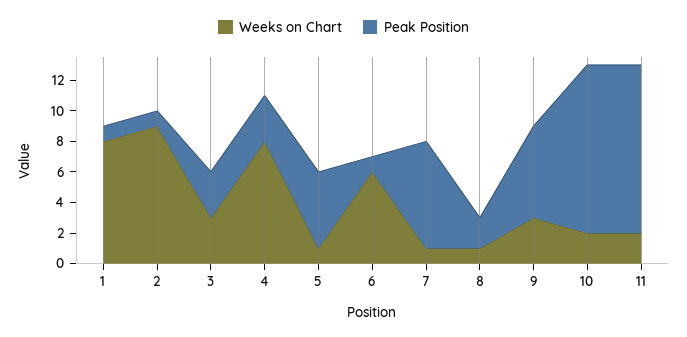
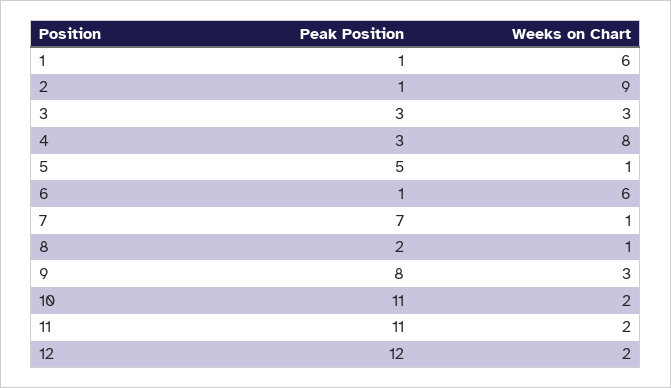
  {
    "Weeks on Chart": {
-     "1": 8,
+     "1": 6,
      "2": 9,
      "3": 3,
      "4": 8,
      "5": 1,
      "6": 6,
      "7": 1,
      "8": 1,
      "9": 3,
      "10": 2,
-     "11": 2
+     "11": 2,
+     "12": 2
    },
    "Peak Position": {
      "1": 1,
      "2": 1,
      "3": 3,
      "4": 3,
      "5": 5,
      "6": 1,
      "7": 7,
      "8": 2,
-     "9": 6,
+     "9": 8,
      "10": 11,
-     "11": 11
+     "11": 11,
+     "12": 12
    }
  }

